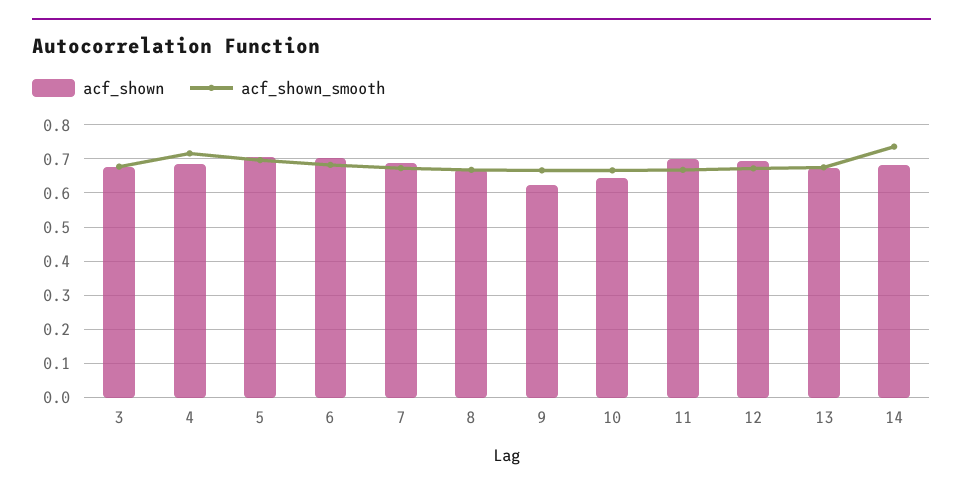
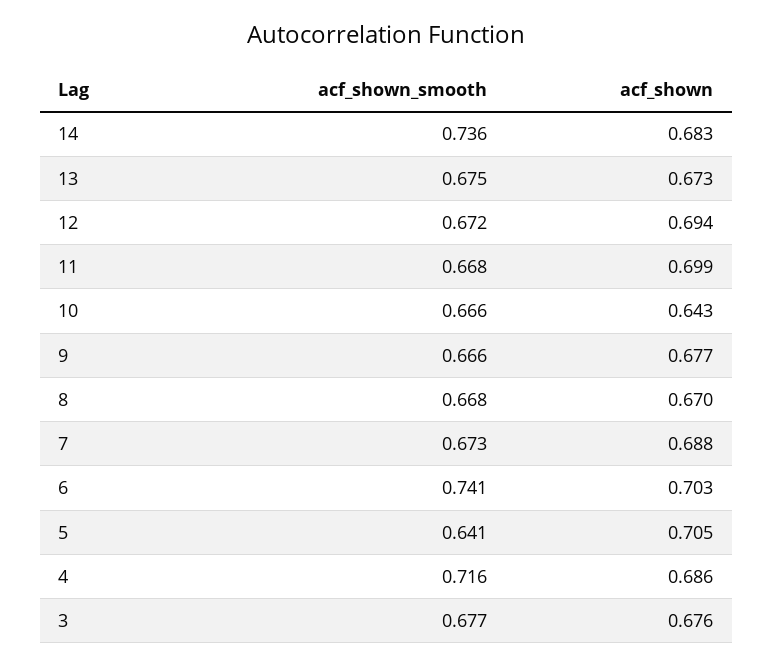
  {
    "acf_shown": {
      "3": 0.676,
      "4": 0.686,
      "5": 0.705,
      "6": 0.703,
      "7": 0.688,
      "8": 0.67,
-     "9": 0.62,
+     "9": 0.677,
      "10": 0.643,
      "11": 0.699,
      "12": 0.694,
      "13": 0.673,
      "14": 0.683
    },
    "acf_shown_smooth": {
      "3": 0.677,
      "4": 0.716,
-     "5": 0.7,
+     "5": 0.641,
-     "6": 0.68,
+     "6": 0.741,
      "7": 0.673,
      "8": 0.668,
      "9": 0.666,
      "10": 0.666,
      "11": 0.668,
      "12": 0.672,
      "13": 0.675,
      "14": 0.736
    }
  }

